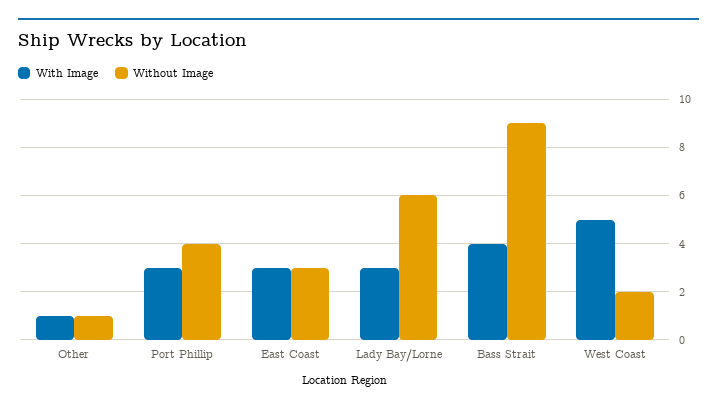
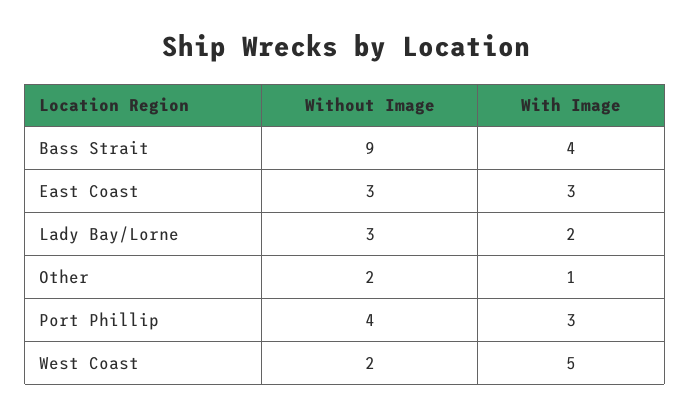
  {
    "With Image": {
      "Other": 1,
      "Port Phillip": 3,
      "East Coast": 3,
-     "Lady Bay/Lorne": 3,
+     "Lady Bay/Lorne": 2,
      "Bass Strait": 4,
      "West Coast": 5
    },
    "Without Image": {
-     "Other": 1,
+     "Other": 2,
      "Port Phillip": 4,
      "East Coast": 3,
-     "Lady Bay/Lorne": 6,
+     "Lady Bay/Lorne": 3,
      "Bass Strait": 9,
      "West Coast": 2
    }
  }

